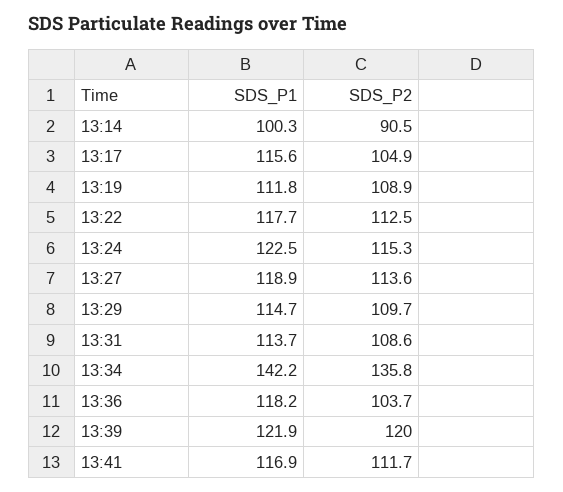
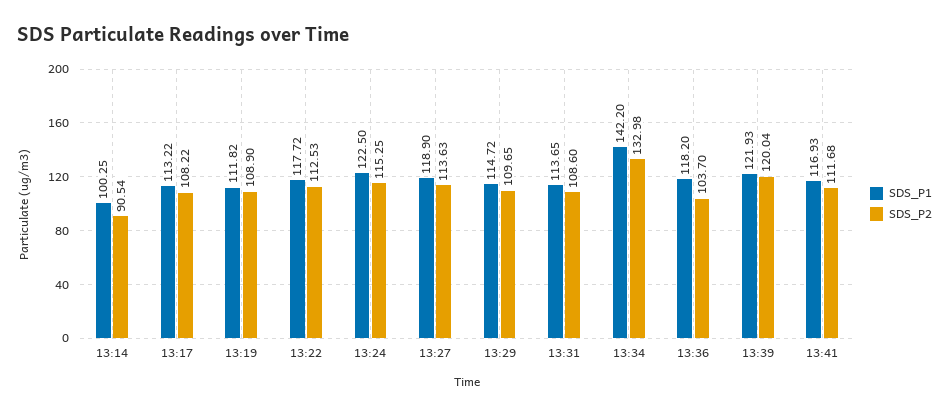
  {
    "SDS_P1": {
      "13:14": 100.25,
-     "13:17": 115.6,
+     "13:17": 113.22,
      "13:19": 111.82,
      "13:22": 117.72,
      "13:24": 122.5,
      "13:27": 118.9,
      "13:29": 114.72,
      "13:31": 113.65,
      "13:34": 142.2,
      "13:36": 118.2,
      "13:39": 121.93,
      "13:41": 116.93
    },
    "SDS_P2": {
      "13:14": 90.54,
-     "13:17": 104.9,
+     "13:17": 108.22,
      "13:19": 108.9,
      "13:22": 112.53,
      "13:24": 115.25,
      "13:27": 113.63,
      "13:29": 109.65,
      "13:31": 108.6,
-     "13:34": 135.8,
+     "13:34": 132.98,
      "13:36": 103.7,
      "13:39": 120.04,
      "13:41": 111.68
    }
  }

